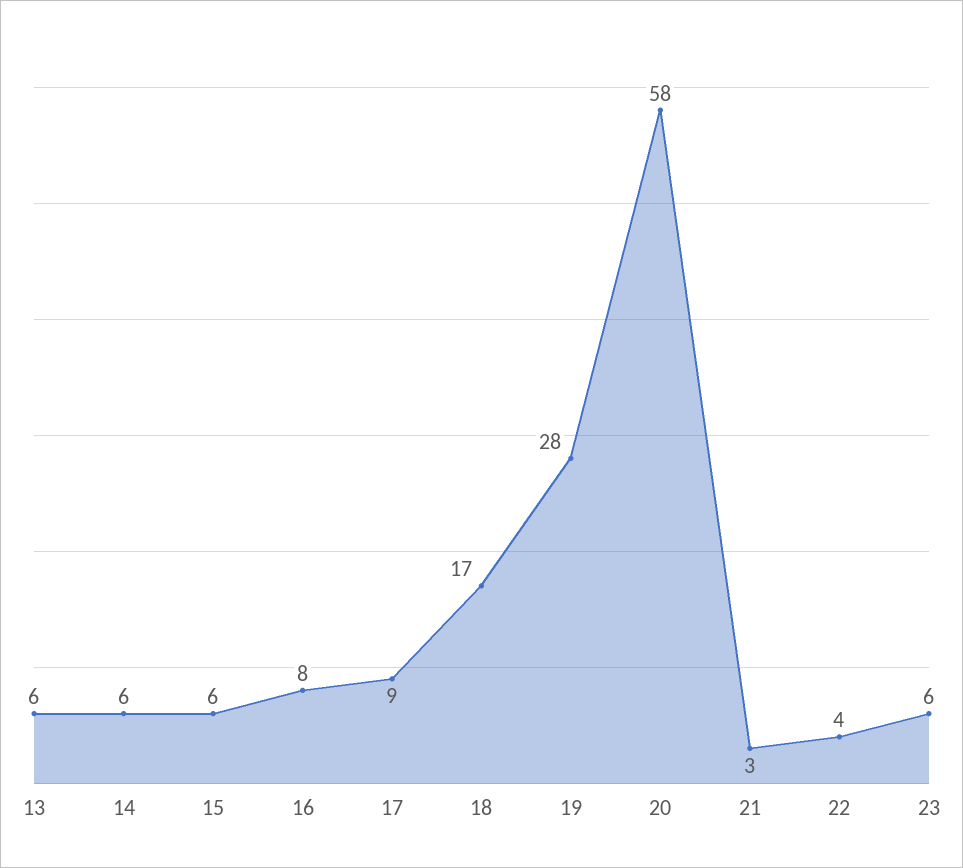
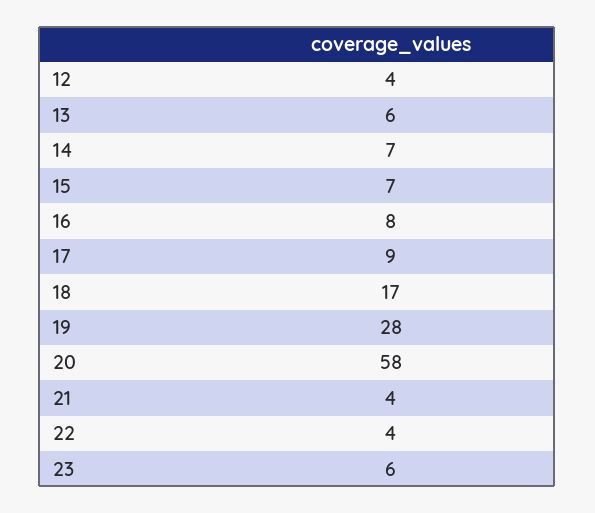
  {
    "13": 6,
-   "14": 6,
+   "14": 7,
-   "15": 6,
+   "15": 7,
    "16": 8,
    "17": 9,
    "18": 17,
    "19": 28,
    "20": 58,
-   "21": 3,
+   "21": 4,
    "22": 4,
-   "23": 6
+   "23": 6,
+   "12": 4
  }

